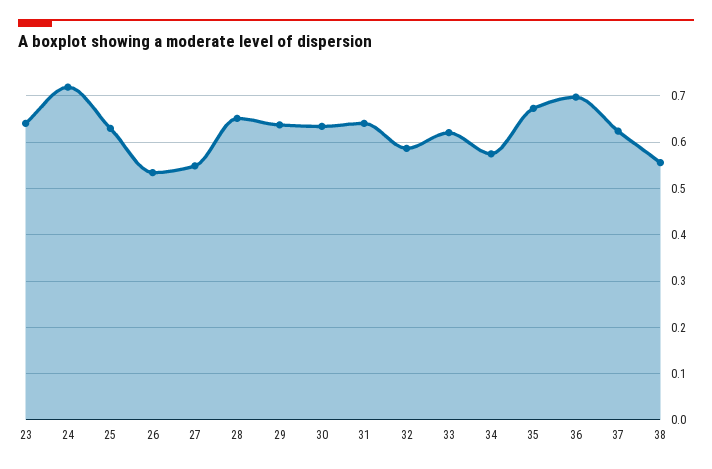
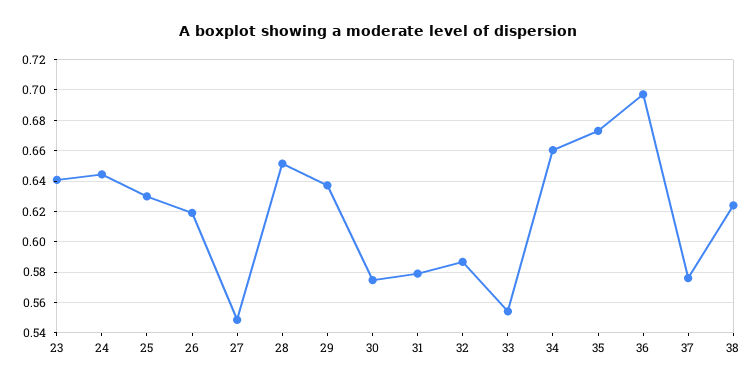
  {
    "23": 0.64,
-   "24": 0.72,
+   "24": 0.645,
    "25": 0.63,
-   "26": 0.54,
+   "26": 0.62,
    "27": 0.55,
    "28": 0.65,
    "29": 0.635,
-   "30": 0.64,
+   "30": 0.575,
-   "31": 0.64,
+   "31": 0.58,
    "32": 0.585,
-   "33": 0.62,
+   "33": 0.555,
-   "34": 0.58,
+   "34": 0.66,
    "35": 0.675,
    "36": 0.695,
-   "37": 0.62,
+   "37": 0.575,
-   "38": 0.56
+   "38": 0.625
  }

